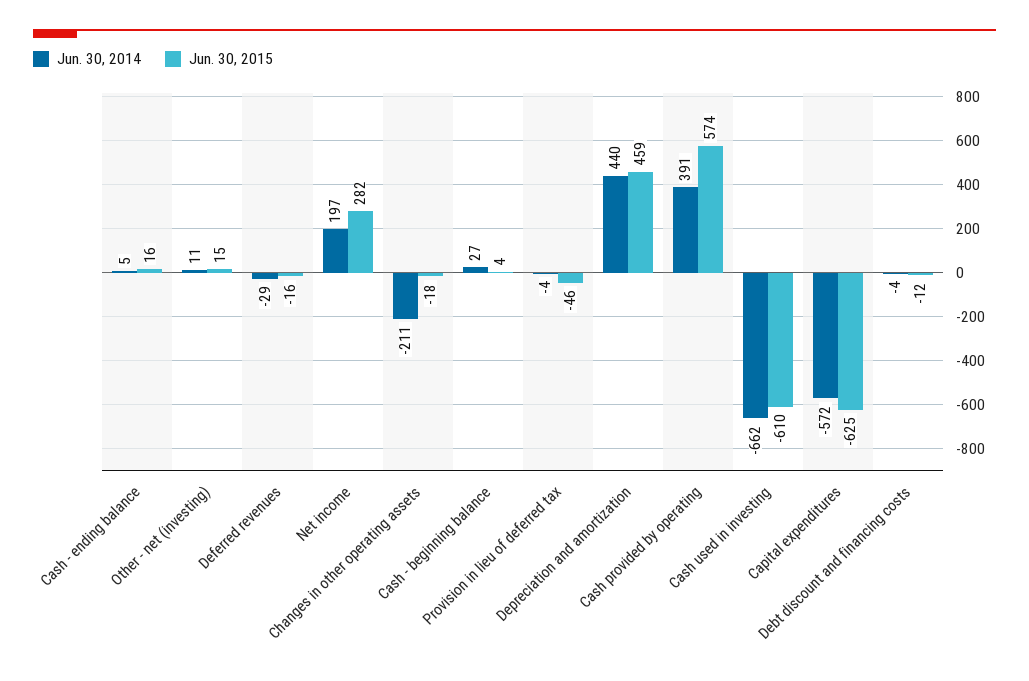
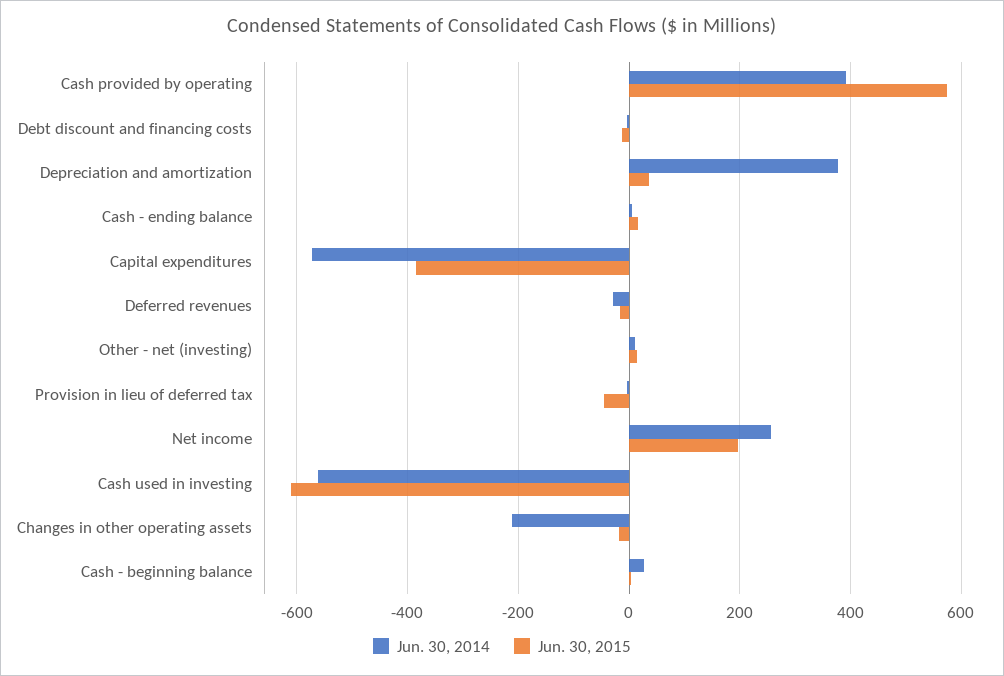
  {
    "Jun. 30, 2014": {
      "Cash - ending balance": 5,
      "Other - net (investing)": 11,
      "Deferred revenues": -29,
-     "Net income": 197,
+     "Net income": 260,
      "Changes in other operating assets": -211,
      "Cash - beginning balance": 27,
      "Provision in lieu of deferred tax": -4,
-     "Depreciation and amortization": 440,
+     "Depreciation and amortization": 380,
      "Cash provided by operating": 391,
-     "Cash used in investing": -662,
+     "Cash used in investing": -560,
      "Capital expenditures": -572,
      "Debt discount and financing costs": -4
    },
    "Jun. 30, 2015": {
      "Cash - ending balance": 16,
      "Other - net (investing)": 15,
      "Deferred revenues": -16,
-     "Net income": 282,
+     "Net income": 200,
      "Changes in other operating assets": -18,
      "Cash - beginning balance": 4,
      "Provision in lieu of deferred tax": -46,
-     "Depreciation and amortization": 459,
+     "Depreciation and amortization": 40,
      "Cash provided by operating": 574,
      "Cash used in investing": -610,
-     "Capital expenditures": -625,
+     "Capital expenditures": -380,
      "Debt discount and financing costs": -12
    }
  }

